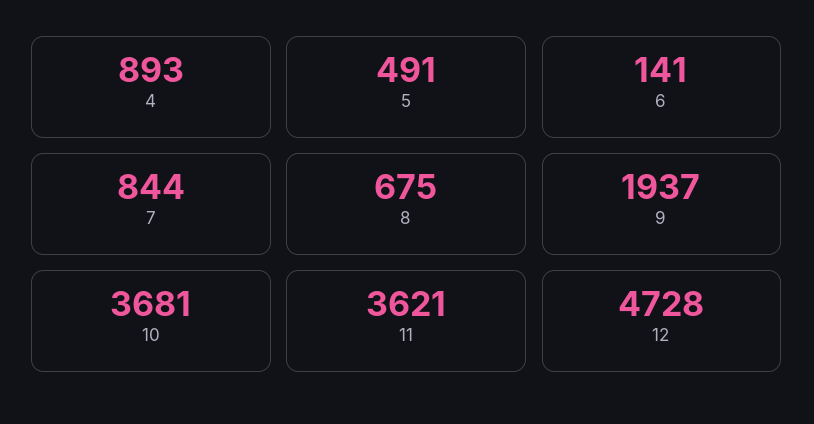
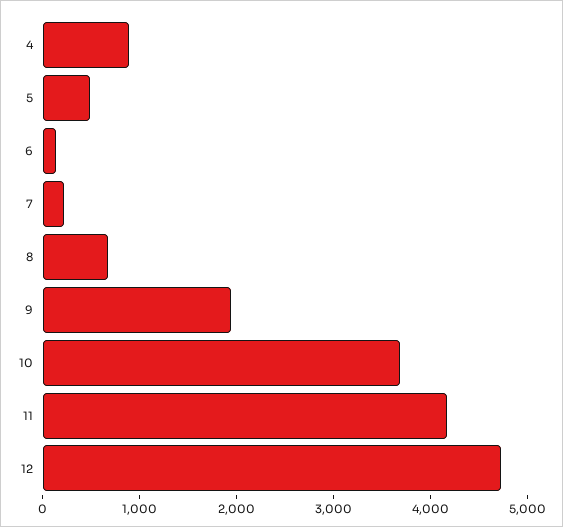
  {
    "4": 893,
    "5": 491,
    "6": 141,
-   "7": 844,
+   "7": 200,
    "8": 675,
    "9": 1937,
    "10": 3681,
-   "11": 3621,
+   "11": 4200,
    "12": 4728
  }

